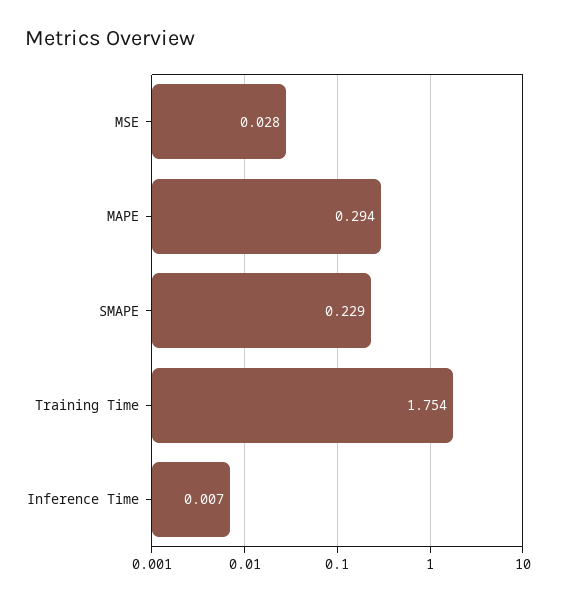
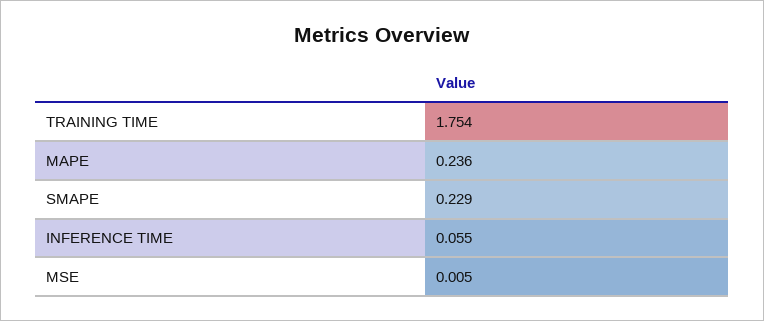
  {
-   "MSE": 0.028,
+   "MSE": 0.005,
-   "MAPE": 0.294,
+   "MAPE": 0.236,
    "SMAPE": 0.229,
    "Training Time": 1.754,
-   "Inference Time": 0.007
+   "Inference Time": 0.055
  }

